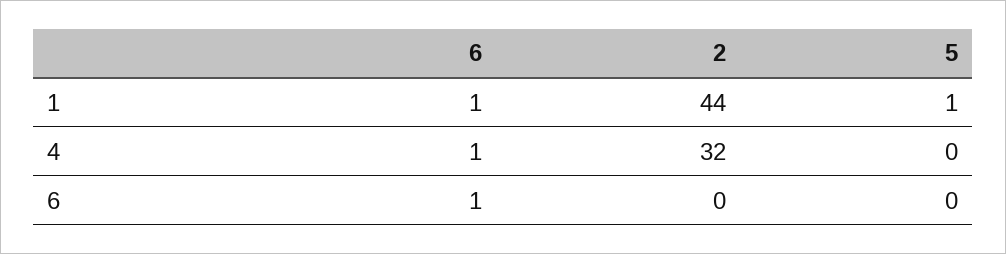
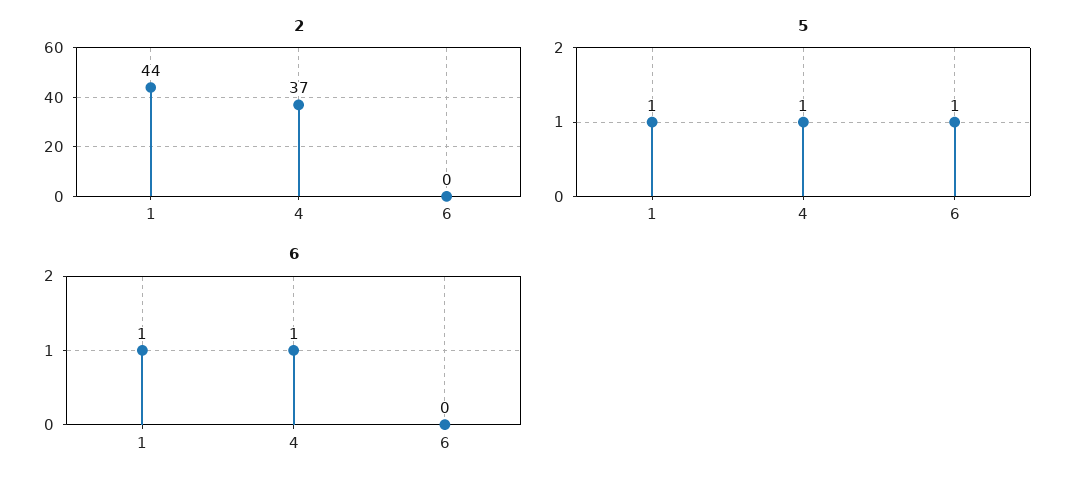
  {
    "6": {
      "1": 1,
      "4": 1,
-     "6": 1
+     "6": 0
    },
    "2": {
      "1": 44,
-     "4": 32,
+     "4": 37,
      "6": 0
    },
    "5": {
      "1": 1,
-     "4": 0,
+     "4": 1,
-     "6": 0
+     "6": 1
    }
  }

